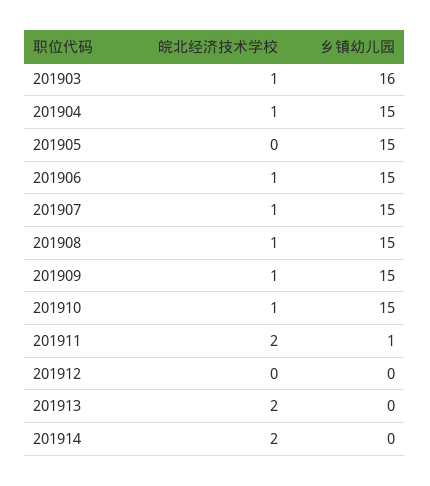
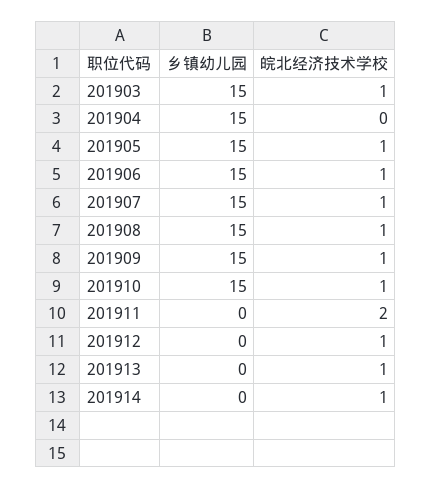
  {
    "皖北经济技术学校": {
      "201903": 1,
-     "201904": 1,
+     "201904": 0,
-     "201905": 0,
+     "201905": 1,
      "201906": 1,
      "201907": 1,
      "201908": 1,
      "201909": 1,
      "201910": 1,
      "201911": 2,
-     "201912": 0,
+     "201912": 1,
-     "201913": 2,
+     "201913": 1,
-     "201914": 2
+     "201914": 1
    },
    "乡镇幼儿园": {
-     "201903": 16,
+     "201903": 15,
      "201904": 15,
      "201905": 15,
      "201906": 15,
      "201907": 15,
      "201908": 15,
      "201909": 15,
      "201910": 15,
-     "201911": 1,
+     "201911": 0,
      "201912": 0,
      "201913": 0,
      "201914": 0
    }
  }

